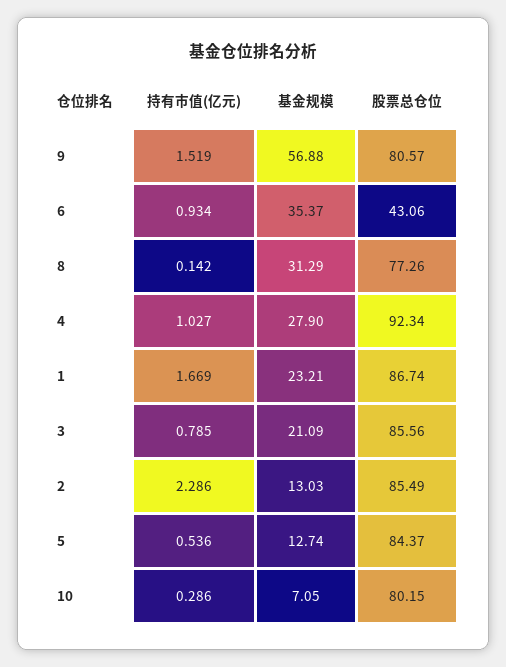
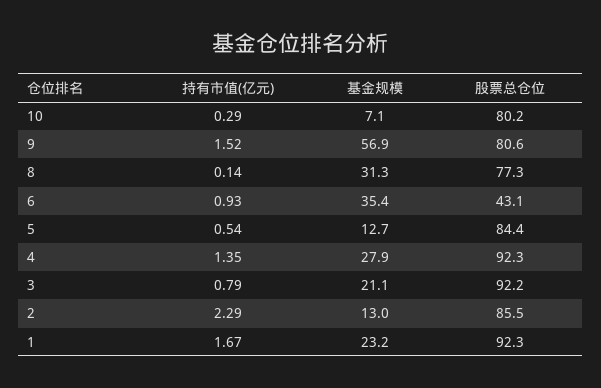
  {
    "持有市值(亿元)": {
      "9": 1.519,
      "6": 0.934,
      "8": 0.142,
-     "4": 1.027,
+     "4": 1.35,
      "1": 1.669,
      "3": 0.785,
      "2": 2.286,
      "5": 0.536,
      "10": 0.286
    },
    "基金规模": {
      "9": 56.88,
      "6": 35.37,
      "8": 31.29,
      "4": 27.9,
      "1": 23.21,
      "3": 21.09,
      "2": 13.03,
      "5": 12.74,
      "10": 7.05
    },
    "股票总仓位": {
      "9": 80.57,
      "6": 43.06,
      "8": 77.26,
      "4": 92.34,
-     "1": 86.74,
+     "1": 92.3,
-     "3": 85.56,
+     "3": 92.2,
      "2": 85.49,
      "5": 84.37,
      "10": 80.15
    }
  }

